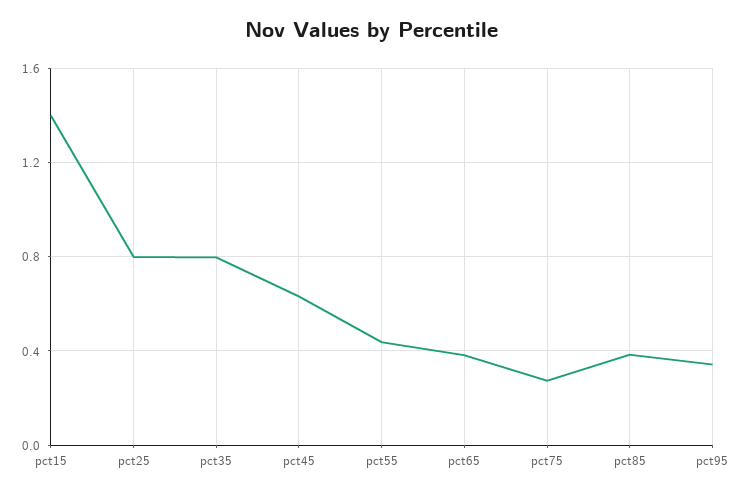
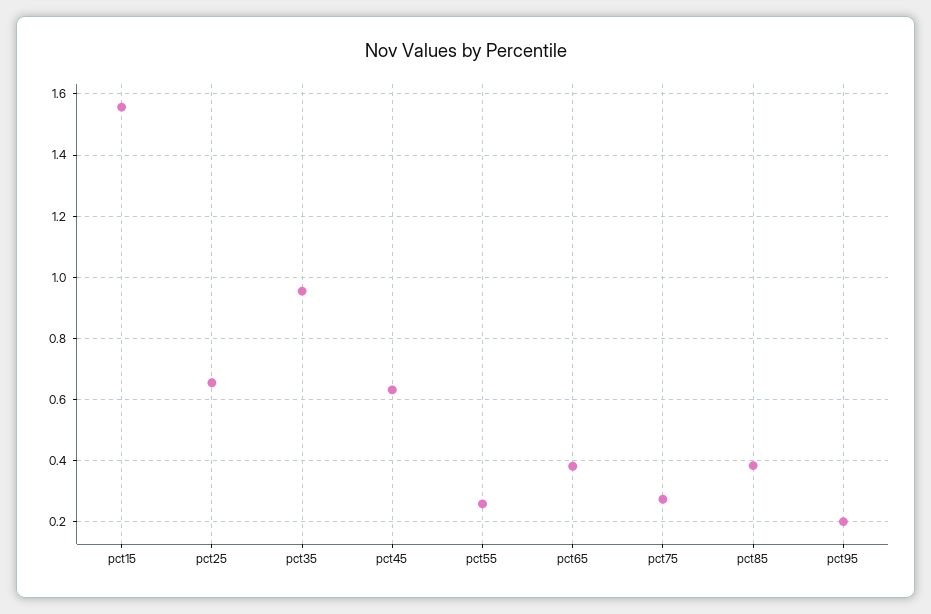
  {
-   "pct15": 1.4,
+   "pct15": 1.56,
-   "pct25": 0.8,
+   "pct25": 0.66,
-   "pct35": 0.8,
+   "pct35": 0.96,
    "pct45": 0.64,
-   "pct55": 0.45,
+   "pct55": 0.26,
    "pct65": 0.38,
    "pct75": 0.28,
    "pct85": 0.38,
-   "pct95": 0.35
+   "pct95": 0.2
  }

